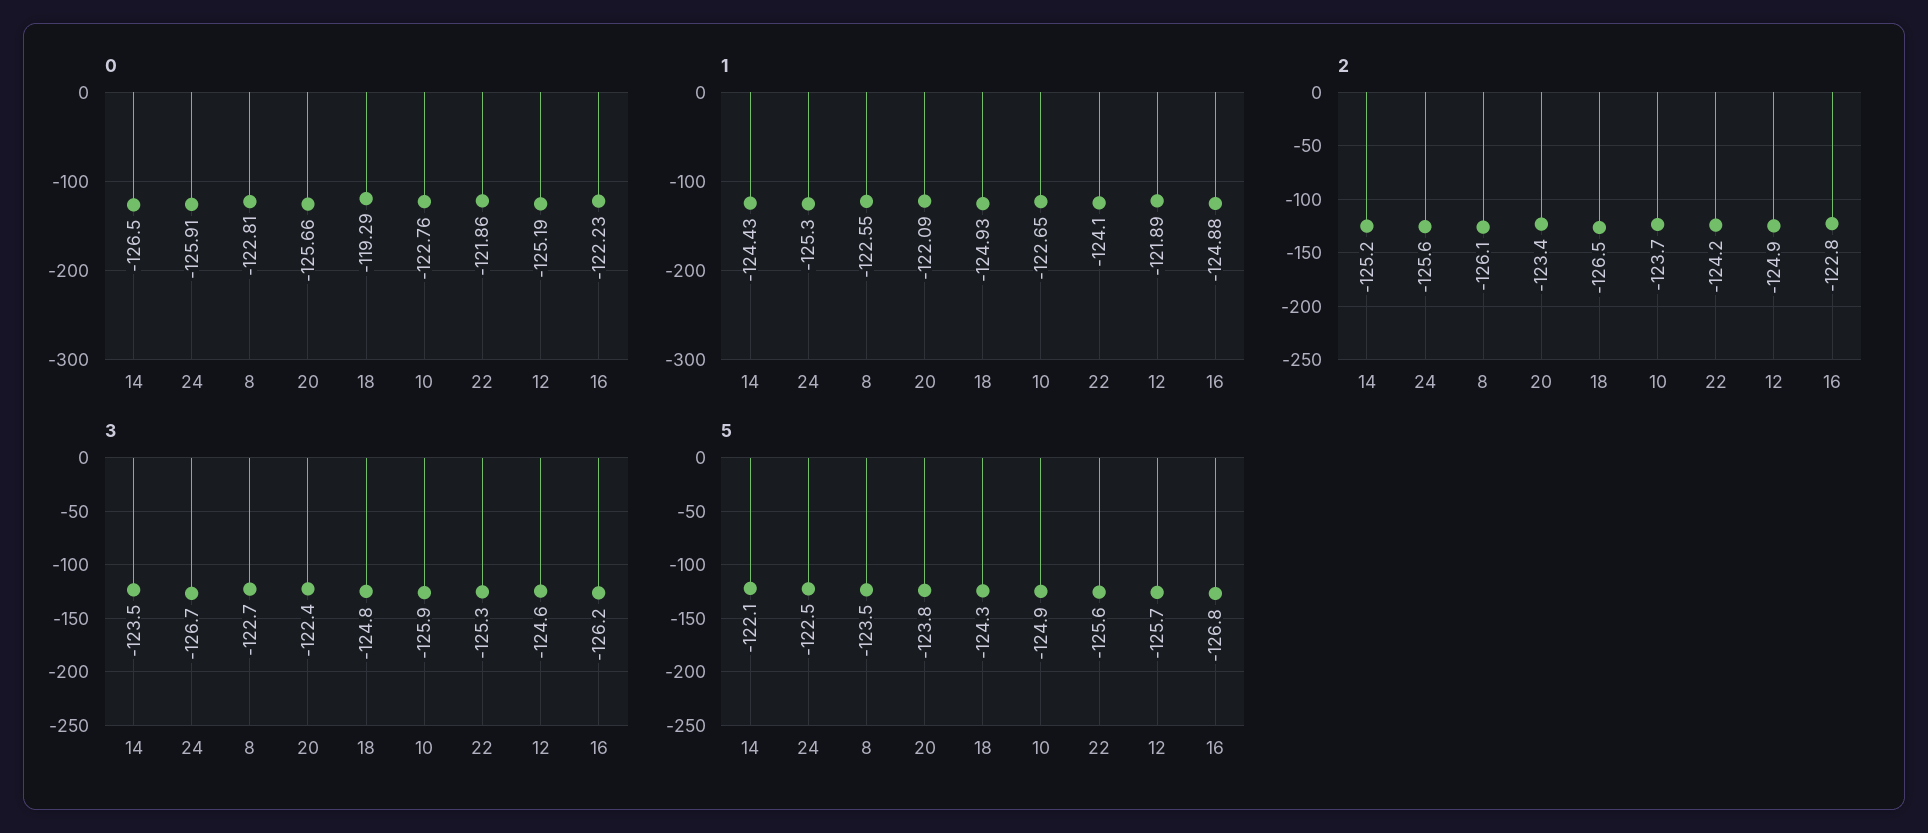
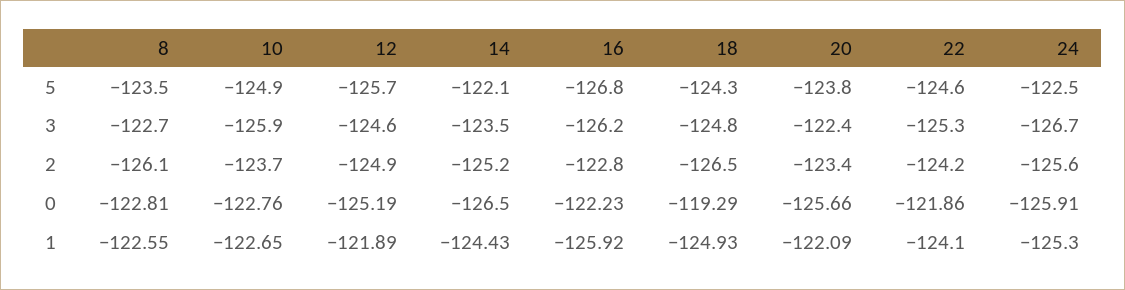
  {
    "0": {
      "14": -126.5,
      "24": -125.91,
      "8": -122.81,
      "20": -125.66,
      "18": -119.29,
      "10": -122.76,
      "22": -121.86,
      "12": -125.19,
      "16": -122.23
    },
    "1": {
      "14": -124.43,
      "24": -125.3,
      "8": -122.55,
      "20": -122.09,
      "18": -124.93,
      "10": -122.65,
      "22": -124.1,
      "12": -121.89,
-     "16": -124.88
+     "16": -125.92
    },
    "2": {
      "14": -125.2,
      "24": -125.6,
      "8": -126.1,
      "20": -123.4,
      "18": -126.5,
      "10": -123.7,
      "22": -124.2,
      "12": -124.9,
      "16": -122.8
    },
    "3": {
      "14": -123.5,
      "24": -126.7,
      "8": -122.7,
      "20": -122.4,
      "18": -124.8,
      "10": -125.9,
      "22": -125.3,
      "12": -124.6,
      "16": -126.2
    },
    "5": {
      "14": -122.1,
      "24": -122.5,
      "8": -123.5,
      "20": -123.8,
      "18": -124.3,
      "10": -124.9,
-     "22": -125.6,
+     "22": -124.6,
      "12": -125.7,
      "16": -126.8
    }
  }

